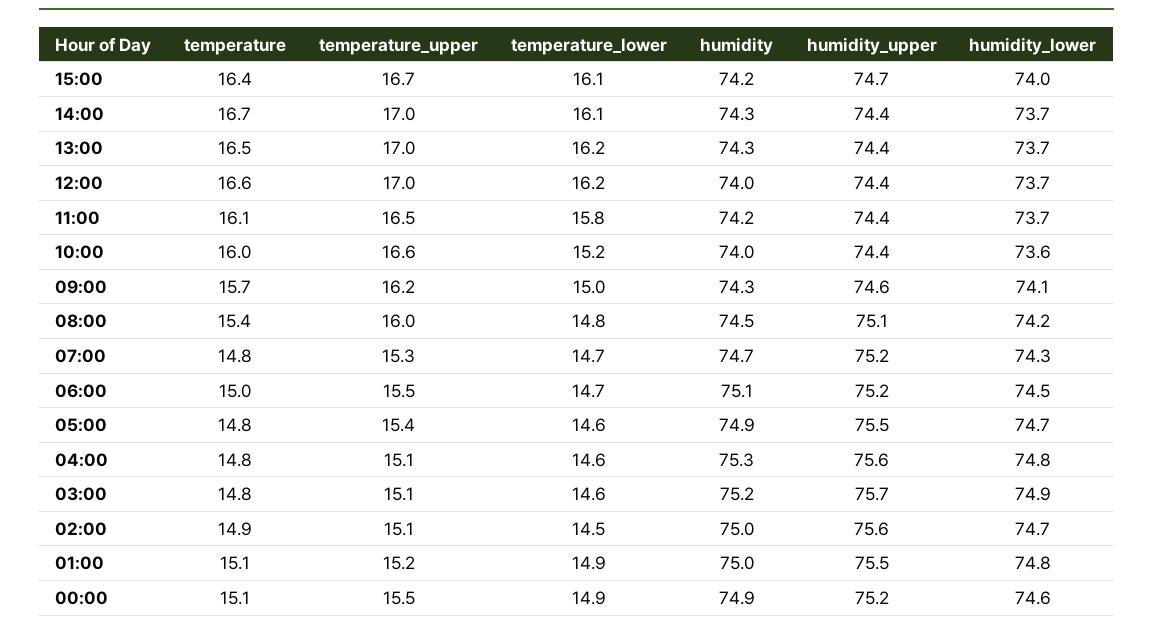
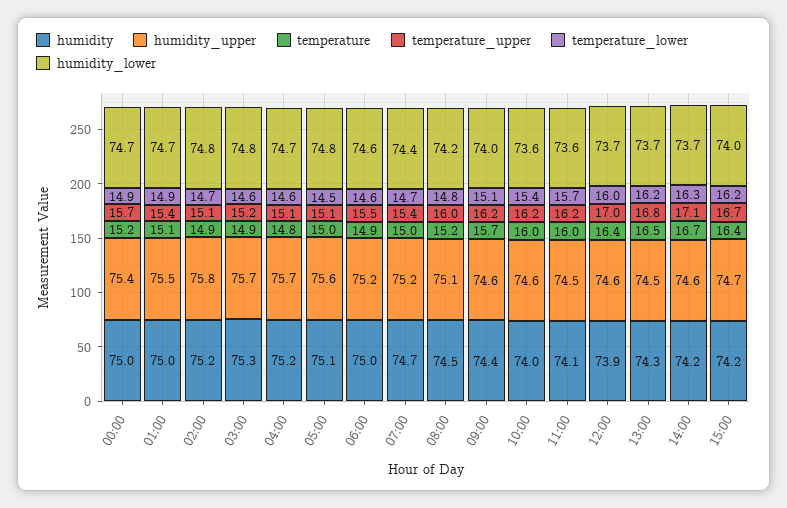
  {
    "temperature": {
      "15:00": 16.4,
      "14:00": 16.7,
      "13:00": 16.5,
-     "12:00": 16.6,
+     "12:00": 16.4,
-     "11:00": 16.1,
+     "11:00": 16,
      "10:00": 16,
      "09:00": 15.7,
-     "08:00": 15.4,
+     "08:00": 15.2,
-     "07:00": 14.8,
+     "07:00": 15,
-     "06:00": 15,
+     "06:00": 14.9,
-     "05:00": 14.8,
+     "05:00": 15,
      "04:00": 14.8,
-     "03:00": 14.8,
+     "03:00": 14.9,
      "02:00": 14.9,
      "01:00": 15.1,
-     "00:00": 15.1
+     "00:00": 15.2
    },
    "temperature_upper": {
      "15:00": 16.7,
-     "14:00": 17,
+     "14:00": 17.1,
-     "13:00": 17,
+     "13:00": 16.8,
      "12:00": 17,
-     "11:00": 16.5,
+     "11:00": 16.2,
-     "10:00": 16.6,
+     "10:00": 16.2,
      "09:00": 16.2,
      "08:00": 16,
-     "07:00": 15.3,
+     "07:00": 15.4,
      "06:00": 15.5,
-     "05:00": 15.4,
+     "05:00": 15.1,
      "04:00": 15.1,
-     "03:00": 15.1,
+     "03:00": 15.2,
      "02:00": 15.1,
-     "01:00": 15.2,
+     "01:00": 15.4,
-     "00:00": 15.5
+     "00:00": 15.7
    },
    "temperature_lower": {
-     "15:00": 16.1,
+     "15:00": 16.2,
-     "14:00": 16.1,
+     "14:00": 16.3,
      "13:00": 16.2,
-     "12:00": 16.2,
+     "12:00": 16,
-     "11:00": 15.8,
+     "11:00": 15.7,
-     "10:00": 15.2,
+     "10:00": 15.4,
-     "09:00": 15,
+     "09:00": 15.1,
      "08:00": 14.8,
      "07:00": 14.7,
-     "06:00": 14.7,
+     "06:00": 14.6,
-     "05:00": 14.6,
+     "05:00": 14.5,
      "04:00": 14.6,
      "03:00": 14.6,
-     "02:00": 14.5,
+     "02:00": 14.7,
      "01:00": 14.9,
      "00:00": 14.9
    },
    "humidity": {
      "15:00": 74.2,
-     "14:00": 74.3,
+     "14:00": 74.2,
      "13:00": 74.3,
-     "12:00": 74,
+     "12:00": 73.9,
-     "11:00": 74.2,
+     "11:00": 74.1,
      "10:00": 74,
-     "09:00": 74.3,
+     "09:00": 74.4,
      "08:00": 74.5,
      "07:00": 74.7,
-     "06:00": 75.1,
+     "06:00": 75,
-     "05:00": 74.9,
+     "05:00": 75.1,
-     "04:00": 75.3,
+     "04:00": 75.2,
-     "03:00": 75.2,
+     "03:00": 75.3,
-     "02:00": 75,
+     "02:00": 75.2,
      "01:00": 75,
-     "00:00": 74.9
+     "00:00": 75
    },
    "humidity_upper": {
      "15:00": 74.7,
-     "14:00": 74.4,
+     "14:00": 74.6,
-     "13:00": 74.4,
+     "13:00": 74.5,
-     "12:00": 74.4,
+     "12:00": 74.6,
-     "11:00": 74.4,
+     "11:00": 74.5,
-     "10:00": 74.4,
+     "10:00": 74.6,
      "09:00": 74.6,
      "08:00": 75.1,
      "07:00": 75.2,
      "06:00": 75.2,
-     "05:00": 75.5,
+     "05:00": 75.6,
-     "04:00": 75.6,
+     "04:00": 75.7,
      "03:00": 75.7,
-     "02:00": 75.6,
+     "02:00": 75.8,
      "01:00": 75.5,
-     "00:00": 75.2
+     "00:00": 75.4
    },
    "humidity_lower": {
      "15:00": 74,
      "14:00": 73.7,
      "13:00": 73.7,
      "12:00": 73.7,
-     "11:00": 73.7,
+     "11:00": 73.6,
      "10:00": 73.6,
-     "09:00": 74.1,
+     "09:00": 74,
      "08:00": 74.2,
-     "07:00": 74.3,
+     "07:00": 74.4,
-     "06:00": 74.5,
+     "06:00": 74.6,
-     "05:00": 74.7,
+     "05:00": 74.8,
-     "04:00": 74.8,
+     "04:00": 74.7,
-     "03:00": 74.9,
+     "03:00": 74.8,
-     "02:00": 74.7,
+     "02:00": 74.8,
-     "01:00": 74.8,
+     "01:00": 74.7,
-     "00:00": 74.6
+     "00:00": 74.7
    }
  }

